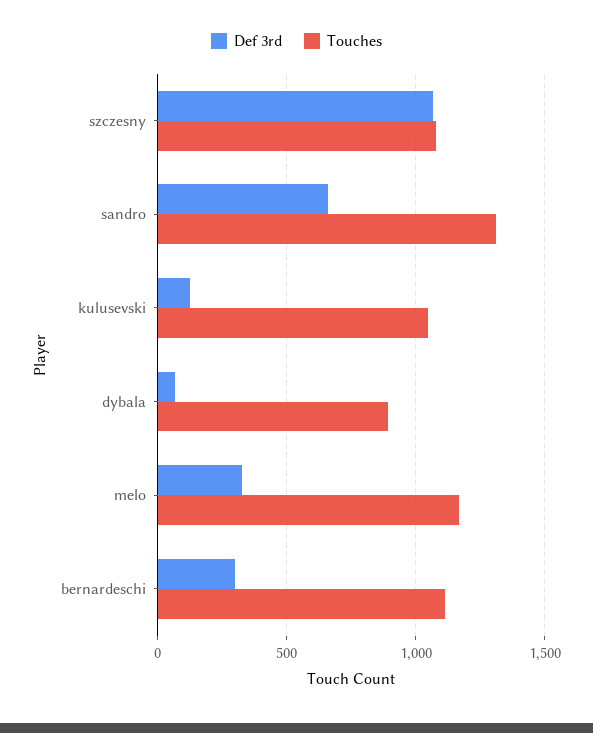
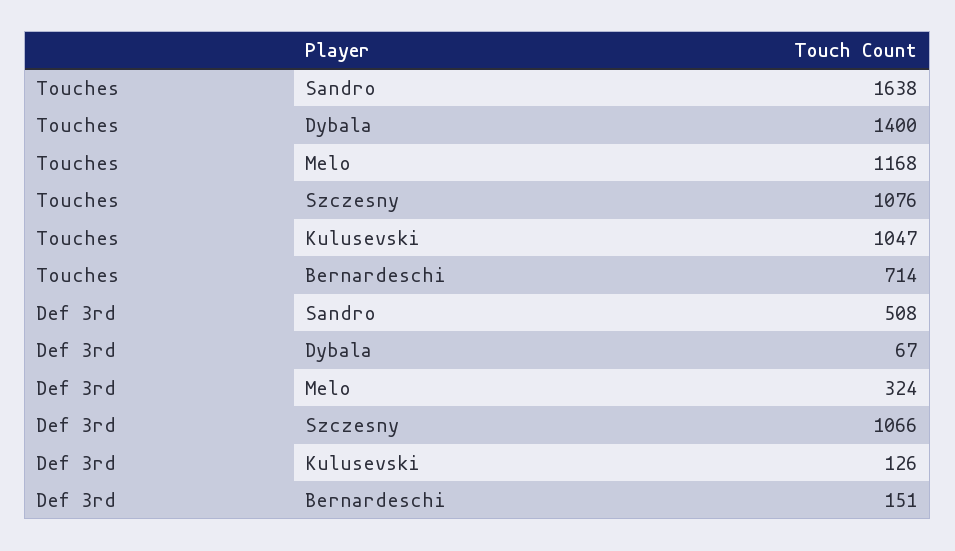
  {
    "Def 3rd": {
      "szczesny": 1066,
-     "sandro": 650,
+     "sandro": 508,
      "kulusevski": 126,
      "dybala": 67,
      "melo": 324,
-     "bernardeschi": 300
+     "bernardeschi": 151
    },
    "Touches": {
      "szczesny": 1076,
-     "sandro": 1300,
+     "sandro": 1638,
      "kulusevski": 1047,
-     "dybala": 900,
+     "dybala": 1400,
      "melo": 1168,
-     "bernardeschi": 1100
+     "bernardeschi": 714
    }
  }

